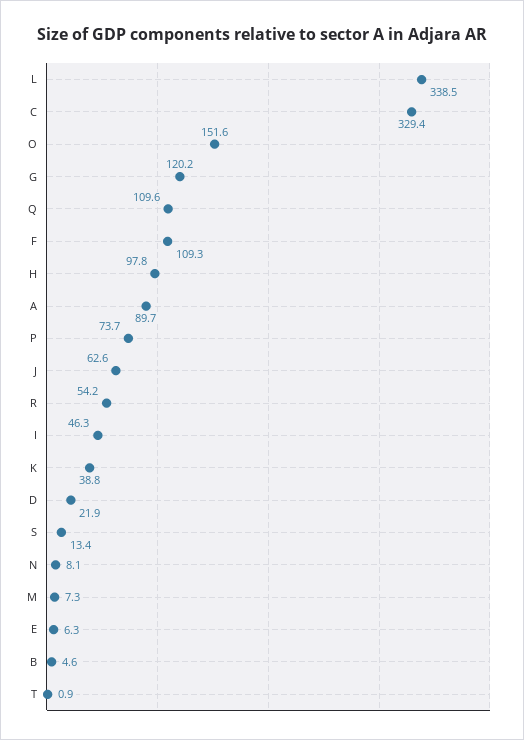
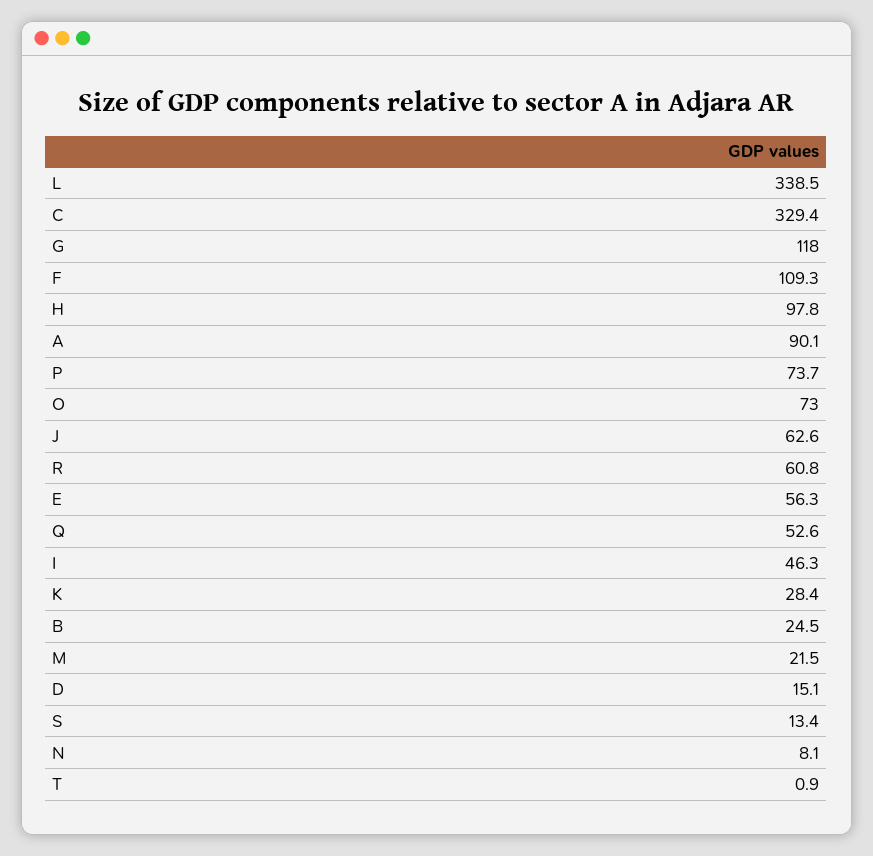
  {
    "L": 338.5,
    "C": 329.4,
-   "O": 151.6,
+   "O": 73,
-   "G": 120.2,
+   "G": 118,
-   "Q": 109.6,
+   "Q": 52.6,
    "F": 109.3,
    "H": 97.8,
-   "A": 89.7,
+   "A": 90.1,
    "P": 73.7,
    "J": 62.6,
-   "R": 54.2,
+   "R": 60.8,
    "I": 46.3,
-   "K": 38.8,
+   "K": 28.4,
-   "D": 21.9,
+   "D": 15.1,
    "S": 13.4,
    "N": 8.1,
-   "M": 7.3,
+   "M": 21.5,
-   "E": 6.3,
+   "E": 56.3,
-   "B": 4.6,
+   "B": 24.5,
    "T": 0.9
  }

